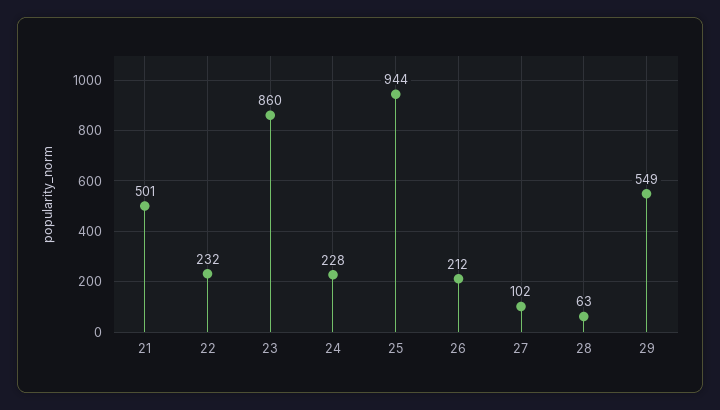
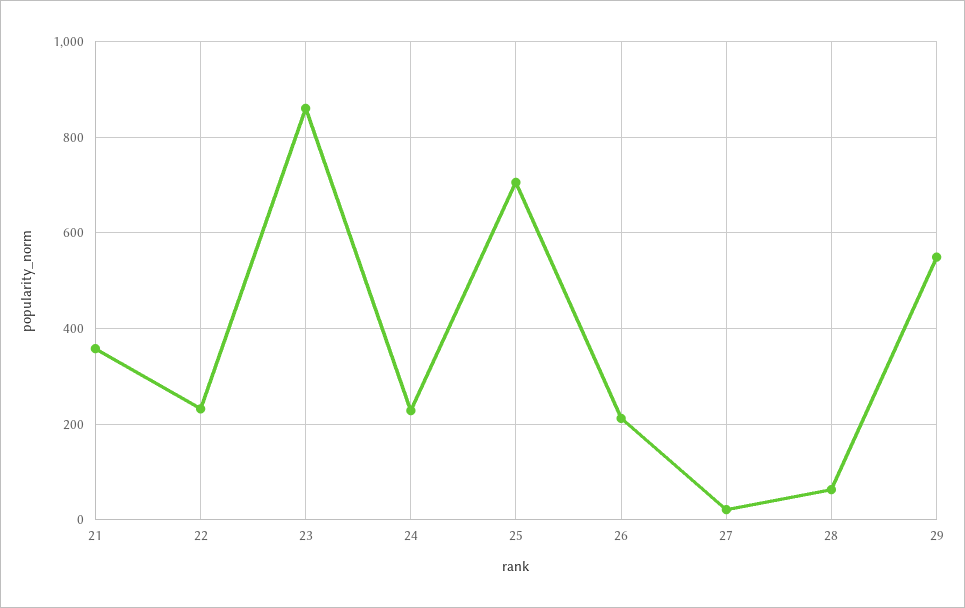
  {
-   "21": 501,
+   "21": 360,
    "22": 232,
    "23": 860,
    "24": 228,
-   "25": 944,
+   "25": 700,
    "26": 212,
-   "27": 102,
+   "27": 20,
    "28": 63,
    "29": 549
  }

